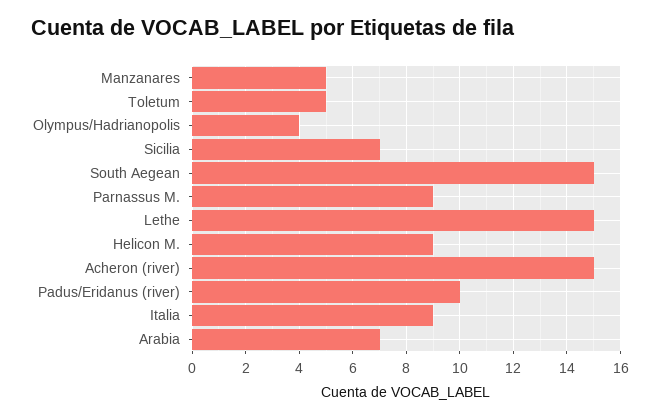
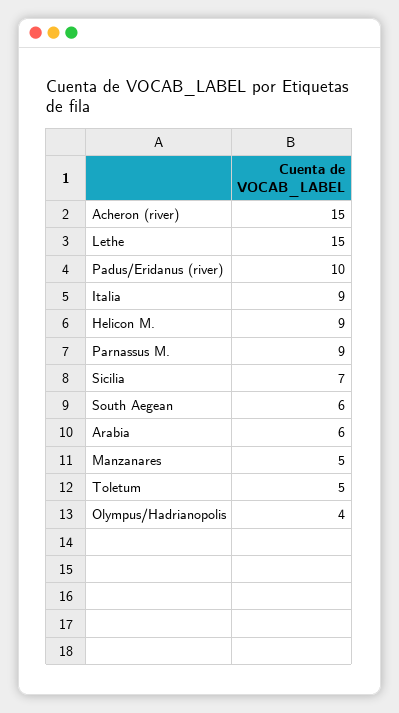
  {
    "Manzanares": 5,
    "Toletum": 5,
    "Olympus/Hadrianopolis": 4,
    "Sicilia": 7,
-   "South Aegean": 15,
+   "South Aegean": 6,
    "Parnassus M.": 9,
    "Lethe": 15,
    "Helicon M.": 9,
    "Acheron (river)": 15,
    "Padus/Eridanus (river)": 10,
    "Italia": 9,
-   "Arabia": 7
+   "Arabia": 6
  }

